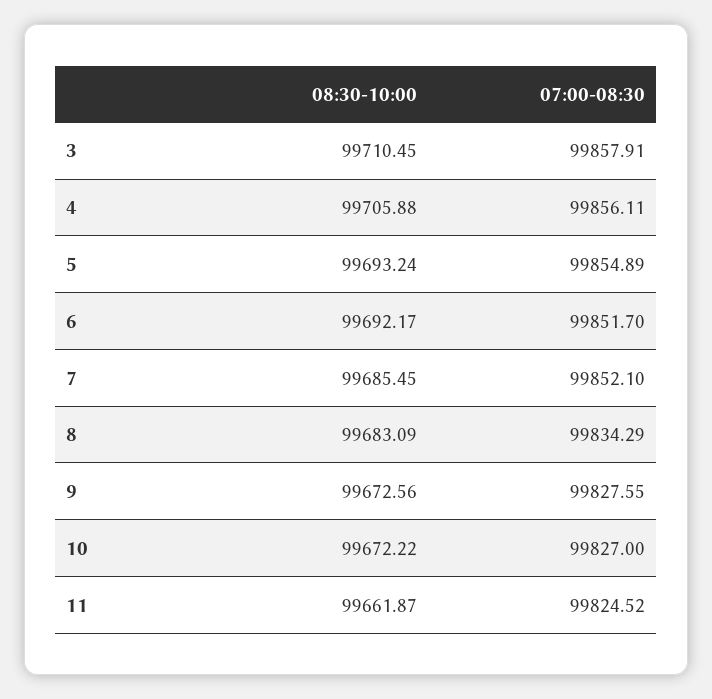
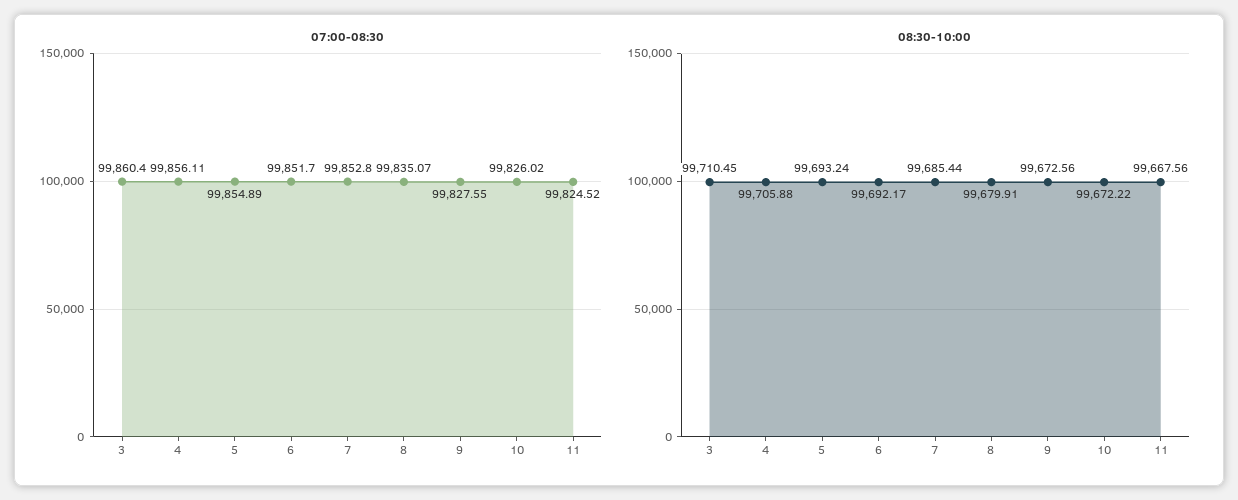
  {
    "08:30-10:00": {
      "3": 99710.45,
      "4": 99705.88,
      "5": 99693.24,
      "6": 99692.17,
-     "7": 99685.45,
+     "7": 99685.44,
-     "8": 99683.09,
+     "8": 99679.91,
      "9": 99672.56,
      "10": 99672.22,
-     "11": 99661.87
+     "11": 99667.56
    },
    "07:00-08:30": {
-     "3": 99857.91,
+     "3": 99860.4,
      "4": 99856.11,
      "5": 99854.89,
      "6": 99851.7,
-     "7": 99852.1,
+     "7": 99852.8,
-     "8": 99834.29,
+     "8": 99835.07,
      "9": 99827.55,
-     "10": 99827,
+     "10": 99826.02,
      "11": 99824.52
    }
  }

